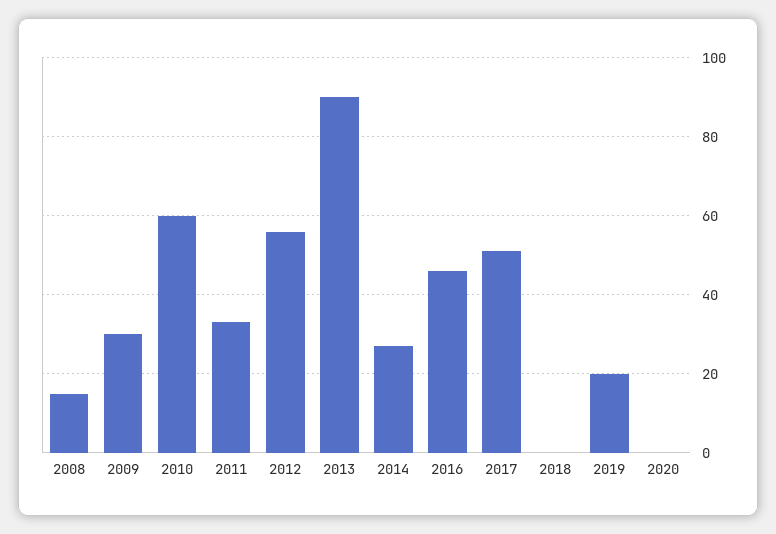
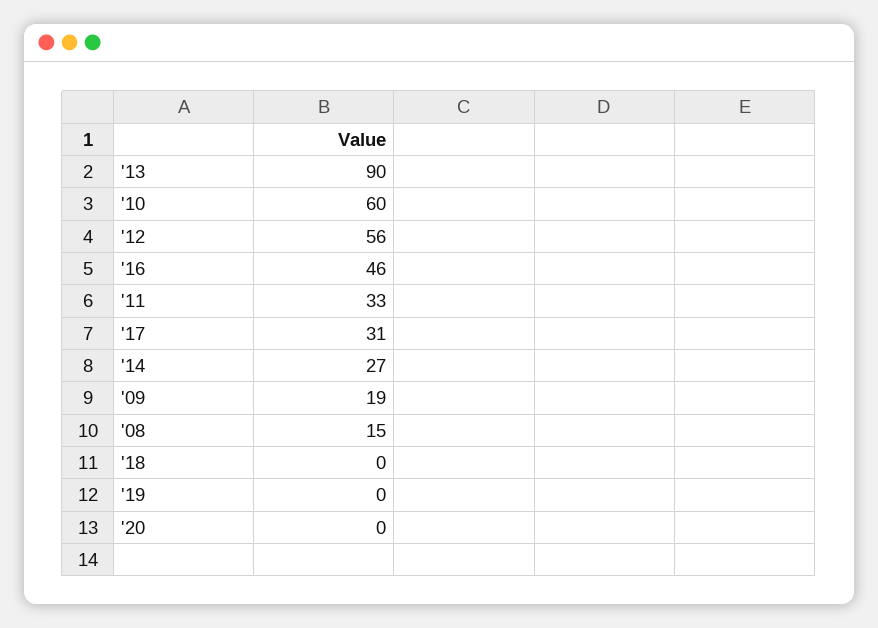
  {
    "2008": 15,
-   "2009": 30,
+   "2009": 19,
    "2010": 60,
    "2011": 33,
    "2012": 56,
    "2013": 90,
    "2014": 27,
    "2016": 46,
-   "2017": 50,
+   "2017": 31,
    "2018": 0,
-   "2019": 20,
+   "2019": 0,
    "2020": 0
  }

